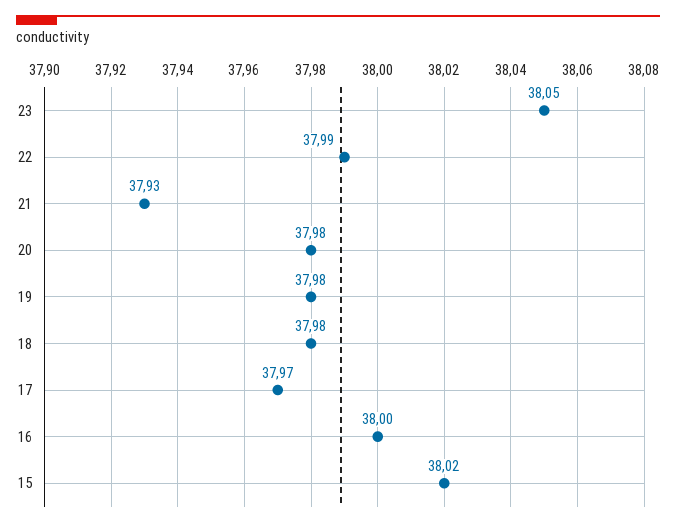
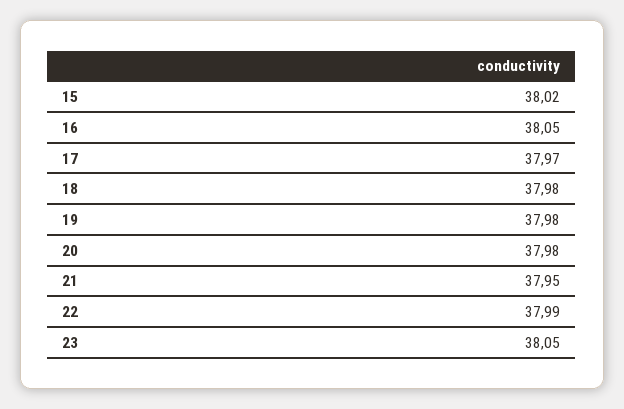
  {
    "23": 38.05,
    "22": 37.99,
-   "21": 37.93,
+   "21": 37.95,
    "20": 37.98,
    "19": 37.98,
    "18": 37.98,
    "17": 37.97,
-   "16": 38,
+   "16": 38.05,
    "15": 38.02
  }

